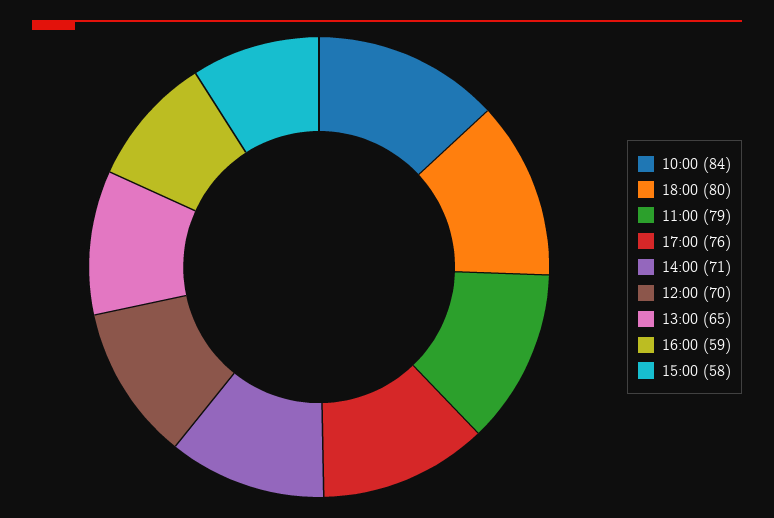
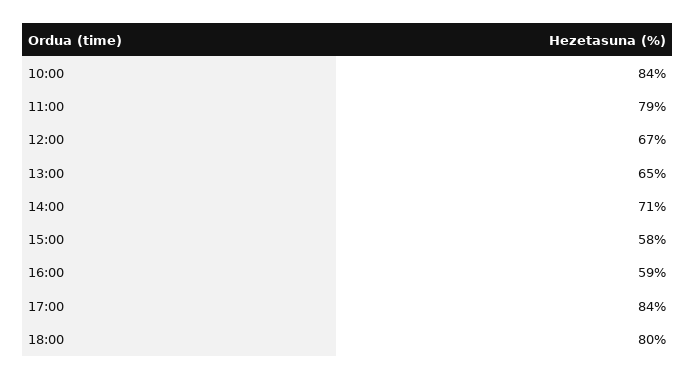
  {
    "10:00": 84,
    "18:00": 80,
    "11:00": 79,
-   "17:00": 76,
+   "17:00": 84,
    "14:00": 71,
-   "12:00": 70,
+   "12:00": 67,
    "13:00": 65,
    "16:00": 59,
    "15:00": 58
  }

